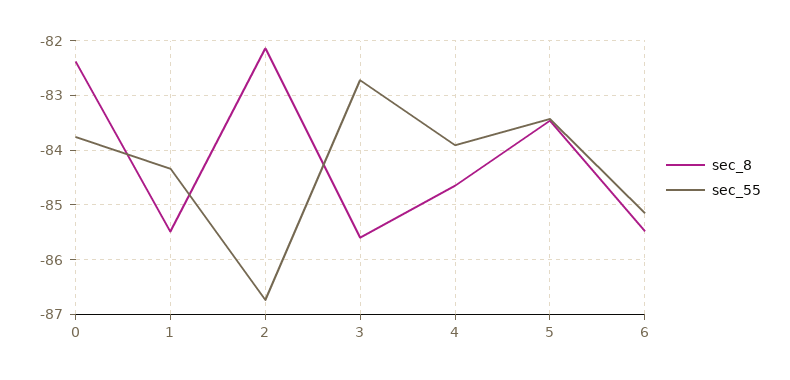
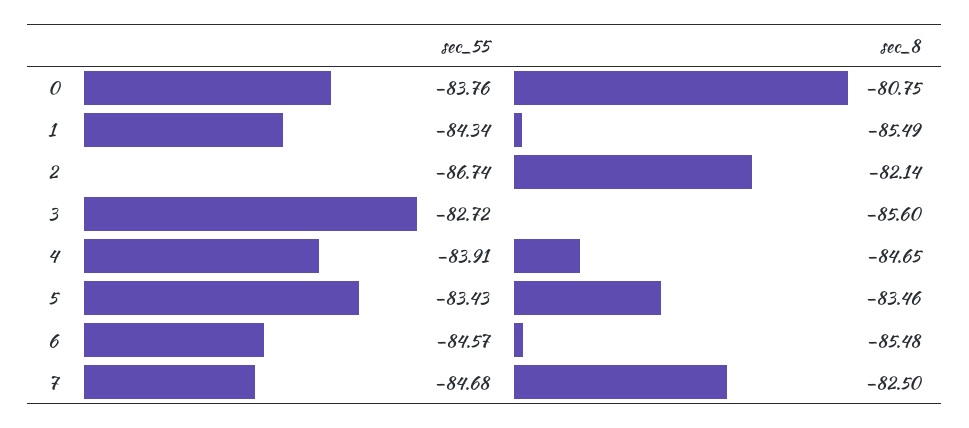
  {
    "sec_8": {
-     "0": -82.4,
+     "0": -80.75,
      "1": -85.49,
      "2": -82.14,
      "3": -85.6,
      "4": -84.65,
      "5": -83.46,
-     "6": -85.48
+     "6": -85.48,
+     "7": -82.5
    },
    "sec_55": {
      "0": -83.76,
      "1": -84.34,
      "2": -86.74,
      "3": -82.72,
      "4": -83.91,
      "5": -83.43,
-     "6": -85.2
+     "6": -84.57,
+     "7": -84.68
    }
  }

